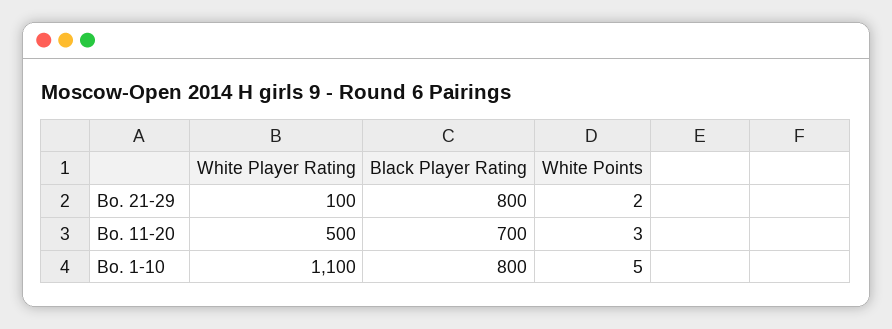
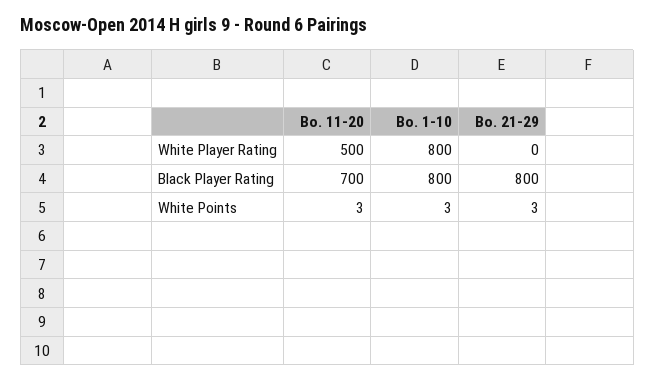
  {
    "White Player Rating": {
-     "Bo. 21-29": 100,
+     "Bo. 21-29": 0,
      "Bo. 11-20": 500,
-     "Bo. 1-10": 1100
+     "Bo. 1-10": 800
    },
    "Black Player Rating": {
      "Bo. 21-29": 800,
      "Bo. 11-20": 700,
      "Bo. 1-10": 800
    },
    "White Points": {
-     "Bo. 21-29": 2,
+     "Bo. 21-29": 3,
      "Bo. 11-20": 3,
-     "Bo. 1-10": 5
+     "Bo. 1-10": 3
    }
  }

